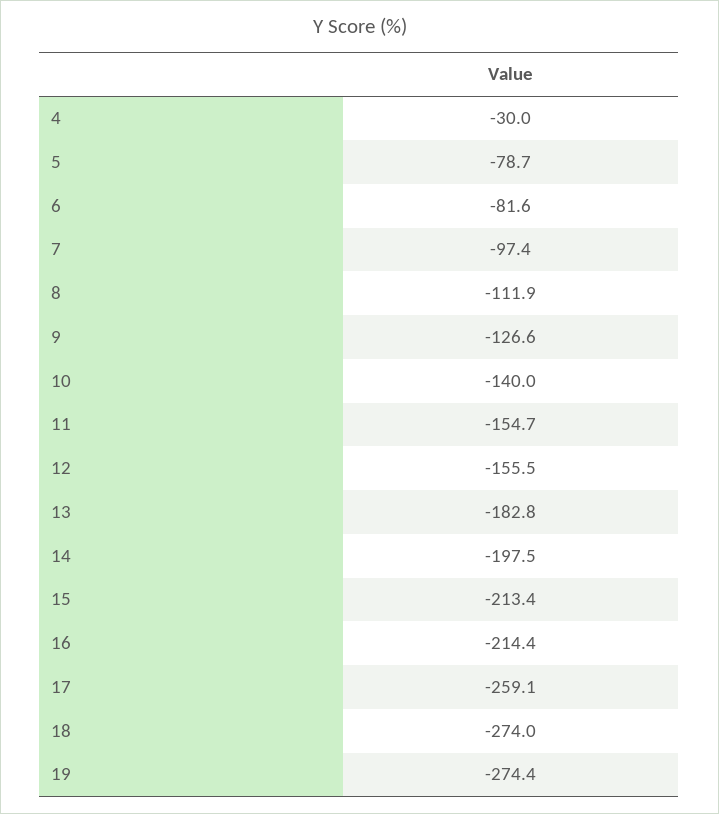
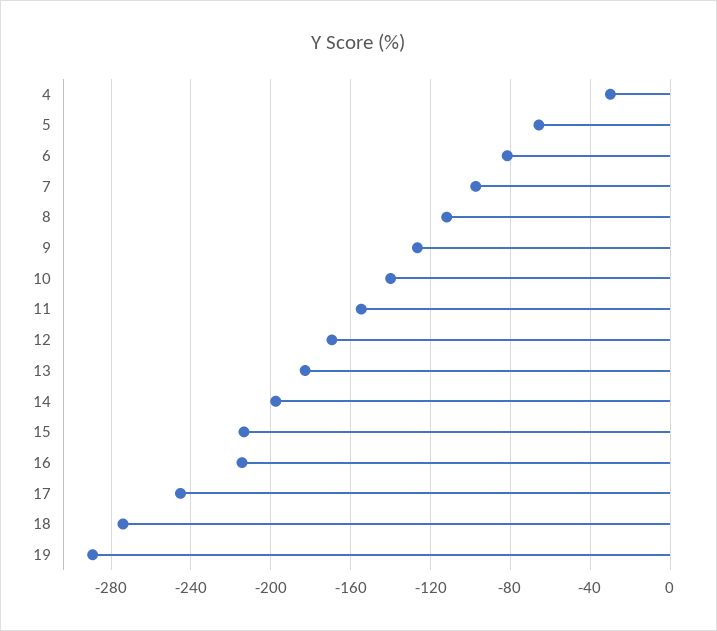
  {
    "4": -30,
-   "5": -78.7,
+   "5": -65,
    "6": -81.6,
    "7": -97.4,
    "8": -111.9,
    "9": -126.6,
    "10": -140,
    "11": -154.7,
-   "12": -155.5,
+   "12": -170,
    "13": -182.8,
    "14": -197.5,
    "15": -213.4,
    "16": -214.4,
-   "17": -259.1,
+   "17": -245,
    "18": -274,
-   "19": -274.4
+   "19": -290
  }

